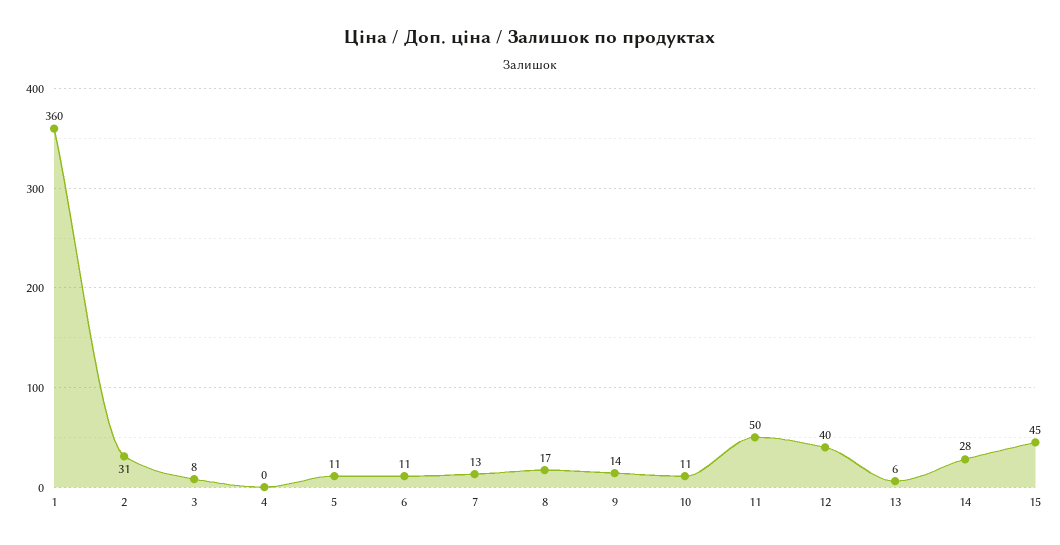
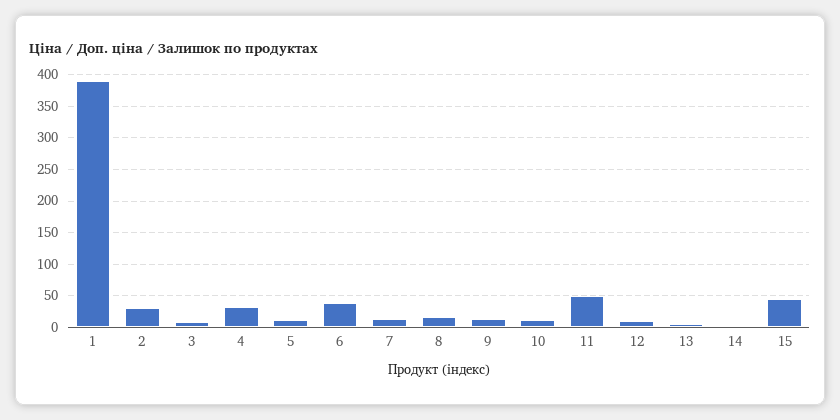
  {
-   "1": 360,
+   "1": 390,
    "2": 31,
    "3": 8,
-   "4": 0,
+   "4": 30,
    "5": 11,
-   "6": 11,
+   "6": 40,
    "7": 13,
    "8": 17,
    "9": 14,
    "10": 11,
    "11": 50,
-   "12": 40,
+   "12": 10,
    "13": 6,
-   "14": 28,
+   "14": 0,
    "15": 45
  }

